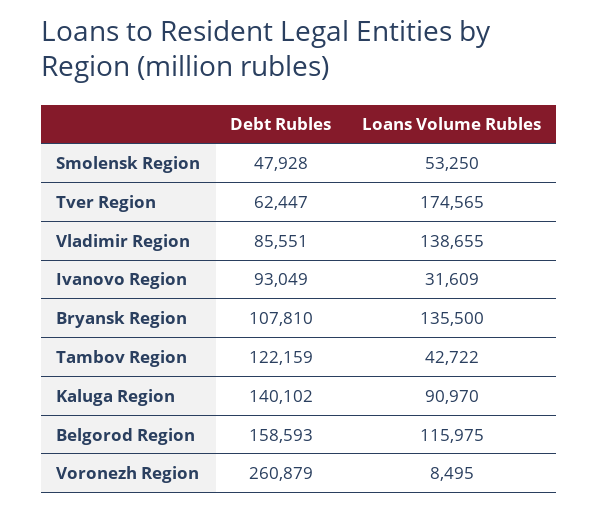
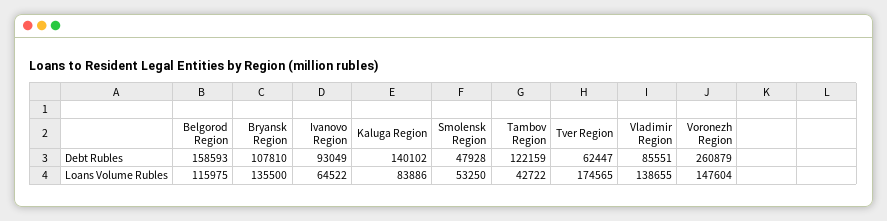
  {
    "Debt Rubles": {
      "Smolensk Region": 47928,
      "Tver Region": 62447,
      "Vladimir Region": 85551,
      "Ivanovo Region": 93049,
      "Bryansk Region": 107810,
      "Tambov Region": 122159,
      "Kaluga Region": 140102,
      "Belgorod Region": 158593,
      "Voronezh Region": 260879
    },
    "Loans Volume Rubles": {
      "Smolensk Region": 53250,
      "Tver Region": 174565,
      "Vladimir Region": 138655,
-     "Ivanovo Region": 31609,
+     "Ivanovo Region": 64522,
      "Bryansk Region": 135500,
      "Tambov Region": 42722,
-     "Kaluga Region": 90970,
+     "Kaluga Region": 83886,
      "Belgorod Region": 115975,
-     "Voronezh Region": 8495
+     "Voronezh Region": 147604
    }
  }

